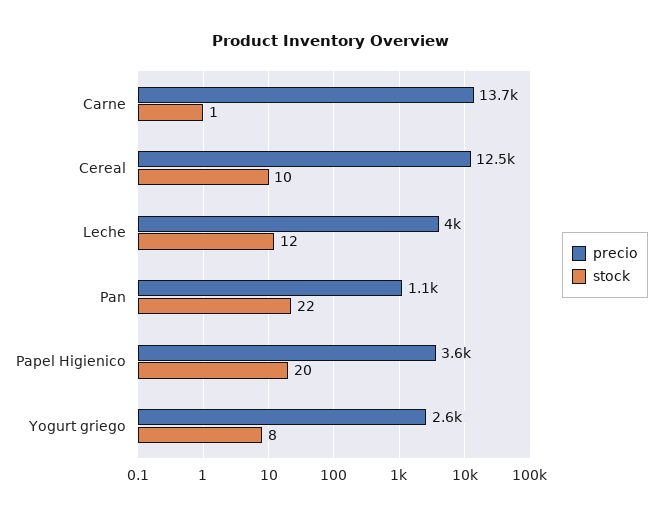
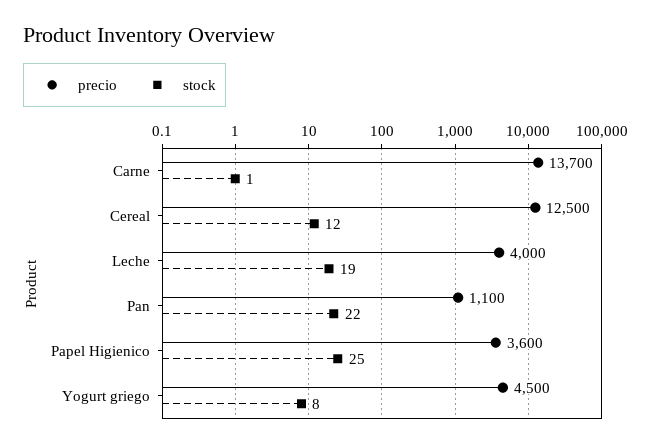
  {
    "precio": {
      "Carne": 13700,
      "Cereal": 12500,
      "Leche": 4000,
      "Pan": 1100,
      "Papel Higienico": 3600,
-     "Yogurt griego": 2600
+     "Yogurt griego": 4500
    },
    "stock": {
      "Carne": 1,
-     "Cereal": 10,
+     "Cereal": 12,
-     "Leche": 12,
+     "Leche": 19,
      "Pan": 22,
-     "Papel Higienico": 20,
+     "Papel Higienico": 25,
      "Yogurt griego": 8
    }
  }

